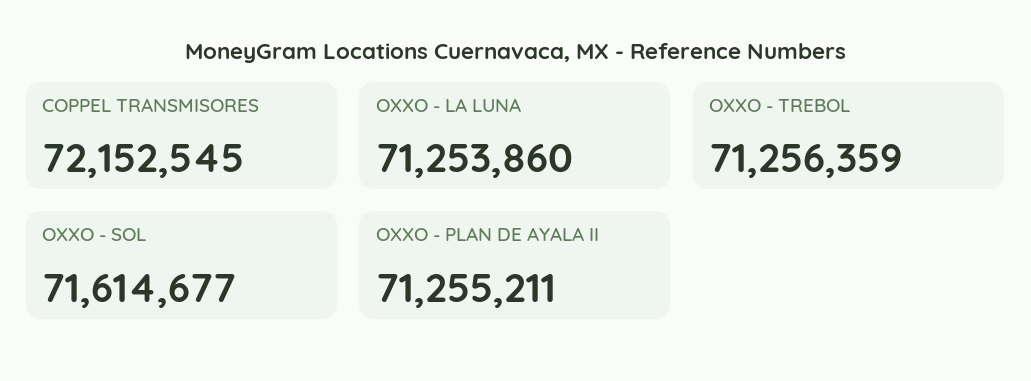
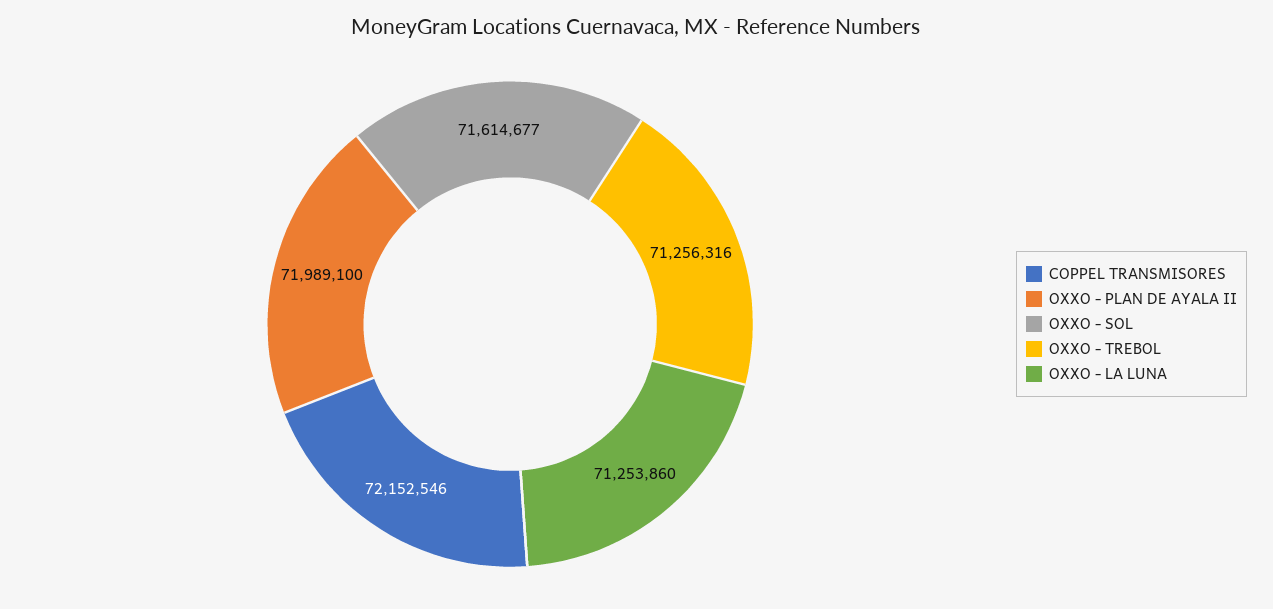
  {
-   "COPPEL TRANSMISORES": 72152545,
+   "COPPEL TRANSMISORES": 72152546,
    "OXXO - LA LUNA": 71253860,
-   "OXXO - TREBOL": 71256359,
+   "OXXO - TREBOL": 71256316,
    "OXXO - SOL": 71614677,
-   "OXXO - PLAN DE AYALA II": 71255211
+   "OXXO - PLAN DE AYALA II": 71989100
  }

